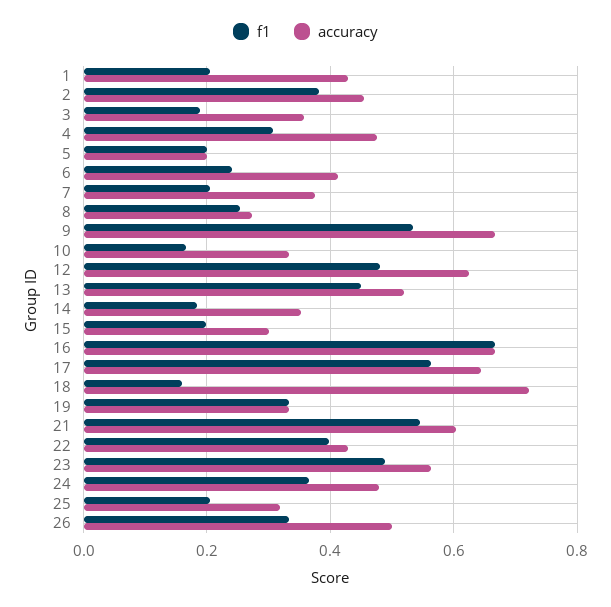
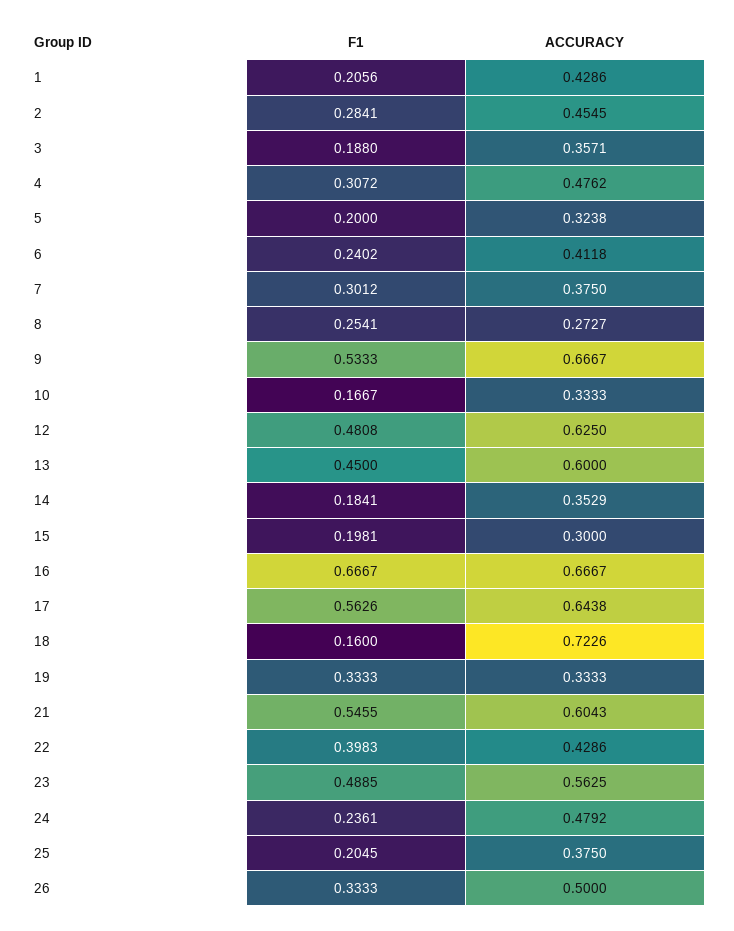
  {
    "f1": {
      "1": 0.2056,
-     "2": 0.38,
+     "2": 0.2841,
      "3": 0.188,
      "4": 0.3072,
      "5": 0.2,
      "6": 0.2402,
-     "7": 0.2,
+     "7": 0.3012,
      "8": 0.2541,
      "9": 0.5333,
      "10": 0.1667,
      "12": 0.4808,
      "13": 0.45,
      "14": 0.1841,
      "15": 0.1981,
      "16": 0.6667,
      "17": 0.5626,
      "18": 0.16,
      "19": 0.3333,
      "21": 0.5455,
      "22": 0.3983,
      "23": 0.4885,
-     "24": 0.36,
+     "24": 0.2361,
      "25": 0.2045,
      "26": 0.3333
    },
    "accuracy": {
      "1": 0.4286,
      "2": 0.4545,
      "3": 0.3571,
      "4": 0.4762,
-     "5": 0.2,
+     "5": 0.3238,
      "6": 0.4118,
      "7": 0.375,
      "8": 0.2727,
      "9": 0.6667,
      "10": 0.3333,
      "12": 0.625,
-     "13": 0.52,
+     "13": 0.6,
      "14": 0.3529,
      "15": 0.3,
      "16": 0.6667,
      "17": 0.6438,
      "18": 0.7226,
      "19": 0.3333,
      "21": 0.6043,
      "22": 0.4286,
      "23": 0.5625,
      "24": 0.4792,
-     "25": 0.32,
+     "25": 0.375,
      "26": 0.5
    }
  }

